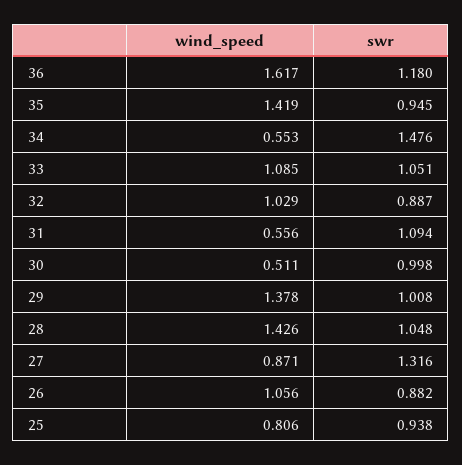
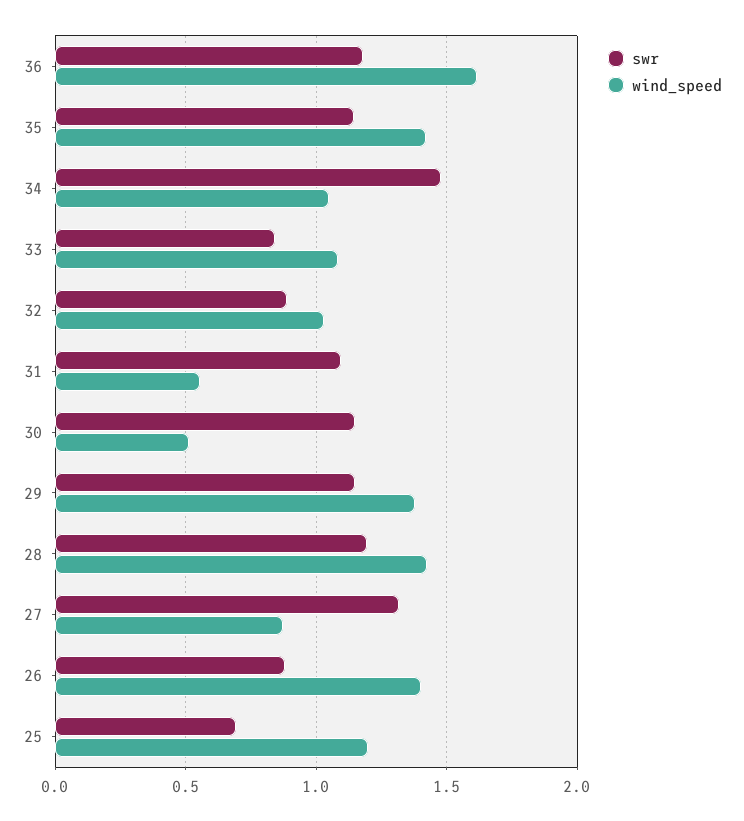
  {
    "wind_speed": {
      "36": 1.617,
      "35": 1.419,
-     "34": 0.553,
+     "34": 1.05,
      "33": 1.085,
      "32": 1.029,
      "31": 0.556,
      "30": 0.511,
      "29": 1.378,
      "28": 1.426,
      "27": 0.871,
-     "26": 1.056,
+     "26": 1.4,
-     "25": 0.806
+     "25": 1.2
    },
    "swr": {
      "36": 1.18,
-     "35": 0.945,
+     "35": 1.15,
      "34": 1.476,
-     "33": 1.051,
+     "33": 0.85,
      "32": 0.887,
      "31": 1.094,
-     "30": 0.998,
+     "30": 1.15,
-     "29": 1.008,
+     "29": 1.15,
-     "28": 1.048,
+     "28": 1.2,
      "27": 1.316,
      "26": 0.882,
-     "25": 0.938
+     "25": 0.7
    }
  }

